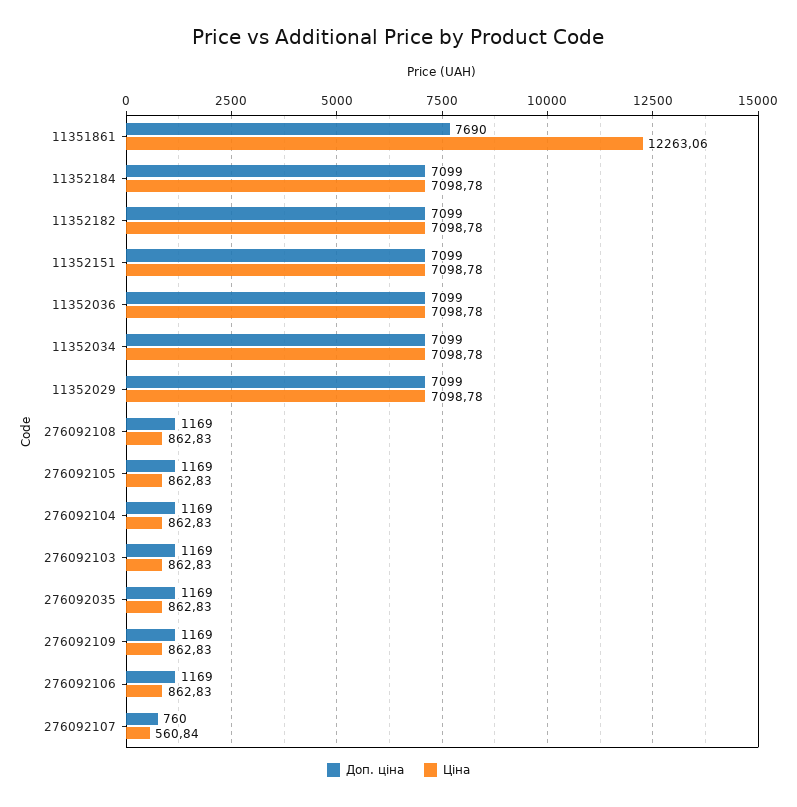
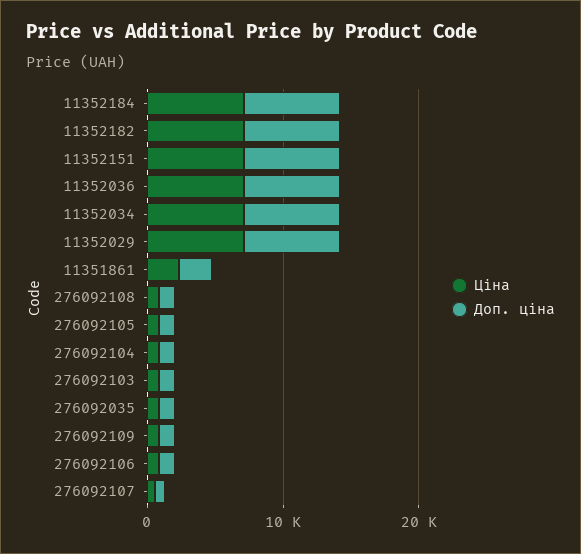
  {
    "Доп. ціна": {
-     "11351861": 7690,
+     "11351861": 2000,
      "11352184": 7099,
      "11352182": 7099,
      "11352151": 7099,
      "11352036": 7099,
      "11352034": 7099,
      "11352029": 7099,
      "276092108": 1169,
      "276092105": 1169,
      "276092104": 1169,
      "276092103": 1169,
      "276092035": 1169,
      "276092109": 1169,
      "276092106": 1169,
      "276092107": 760
    },
    "Ціна": {
-     "11351861": 12263.06,
+     "11351861": 2000,
      "11352184": 7098.78,
      "11352182": 7098.78,
      "11352151": 7098.78,
      "11352036": 7098.78,
      "11352034": 7098.78,
      "11352029": 7098.78,
      "276092108": 862.83,
      "276092105": 862.83,
      "276092104": 862.83,
      "276092103": 862.83,
      "276092035": 862.83,
      "276092109": 862.83,
      "276092106": 862.83,
      "276092107": 560.84
    }
  }

